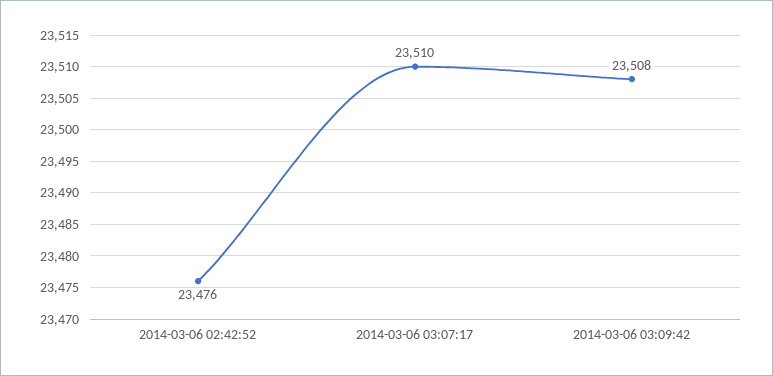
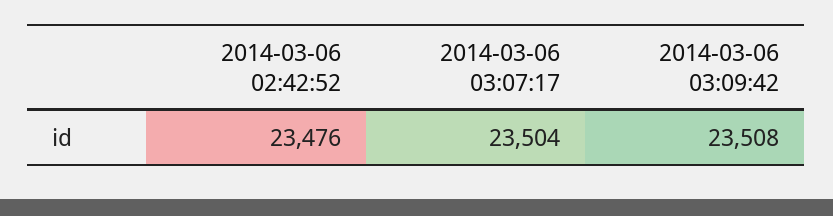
  {
    "2014-03-06 02:42:52": 23476,
-   "2014-03-06 03:07:17": 23510,
+   "2014-03-06 03:07:17": 23504,
    "2014-03-06 03:09:42": 23508
  }

